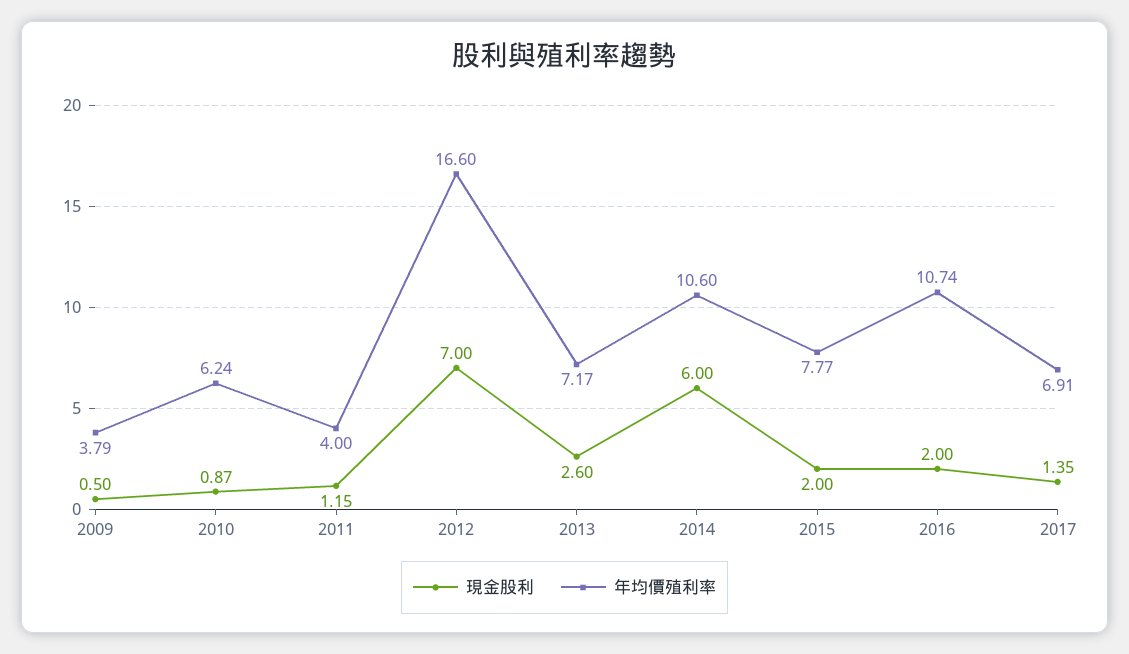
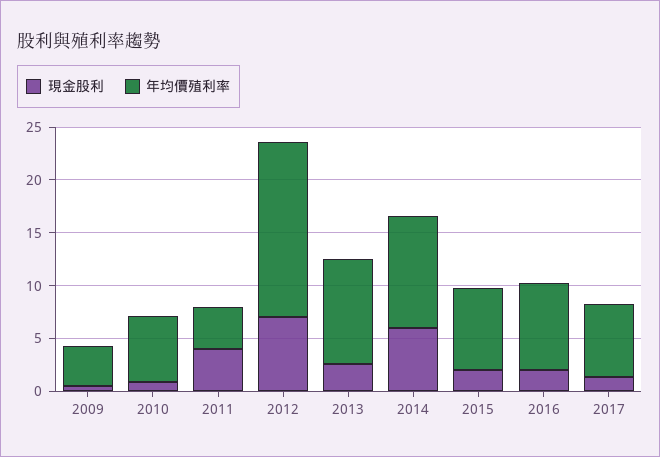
  {
    "現金股利": {
      "2009": 0.5,
      "2010": 0.87,
-     "2011": 1.15,
+     "2011": 4,
      "2012": 7,
      "2013": 2.6,
      "2014": 6,
      "2015": 2,
      "2016": 2,
      "2017": 1.35
    },
    "年均價殖利率": {
      "2009": 3.79,
      "2010": 6.24,
      "2011": 4,
      "2012": 16.6,
-     "2013": 7.17,
+     "2013": 10,
      "2014": 10.6,
      "2015": 7.77,
-     "2016": 10.74,
+     "2016": 8,
      "2017": 6.91
    }
  }

